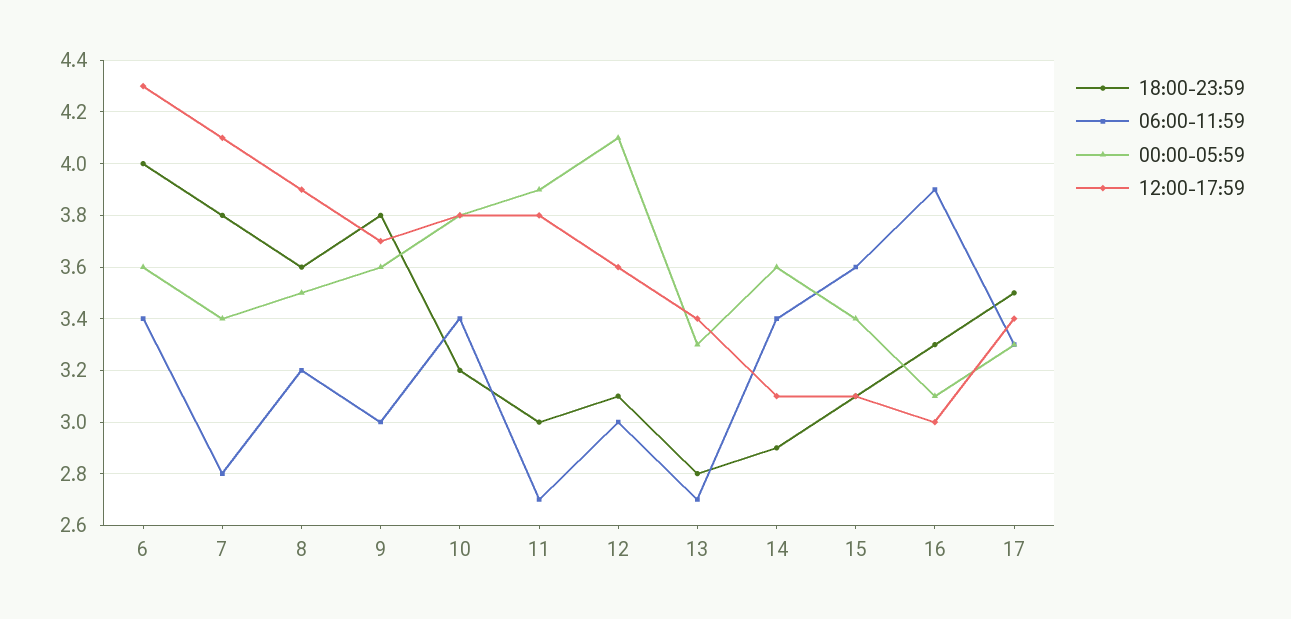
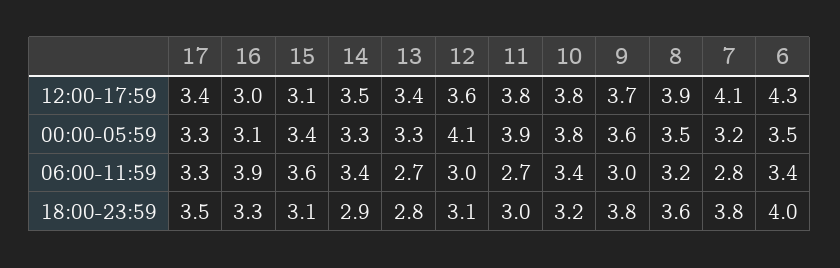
  {
    "18:00-23:59": {
      "6": 4,
      "7": 3.8,
      "8": 3.6,
      "9": 3.8,
      "10": 3.2,
      "11": 3,
      "12": 3.1,
      "13": 2.8,
      "14": 2.9,
      "15": 3.1,
      "16": 3.3,
      "17": 3.5
    },
    "06:00-11:59": {
      "6": 3.4,
      "7": 2.8,
      "8": 3.2,
      "9": 3,
      "10": 3.4,
      "11": 2.7,
      "12": 3,
      "13": 2.7,
      "14": 3.4,
      "15": 3.6,
      "16": 3.9,
      "17": 3.3
    },
    "00:00-05:59": {
-     "6": 3.6,
+     "6": 3.5,
-     "7": 3.4,
+     "7": 3.2,
      "8": 3.5,
      "9": 3.6,
      "10": 3.8,
      "11": 3.9,
      "12": 4.1,
      "13": 3.3,
-     "14": 3.6,
+     "14": 3.3,
      "15": 3.4,
      "16": 3.1,
      "17": 3.3
    },
    "12:00-17:59": {
      "6": 4.3,
      "7": 4.1,
      "8": 3.9,
      "9": 3.7,
      "10": 3.8,
      "11": 3.8,
      "12": 3.6,
      "13": 3.4,
-     "14": 3.1,
+     "14": 3.5,
      "15": 3.1,
      "16": 3,
      "17": 3.4
    }
  }

